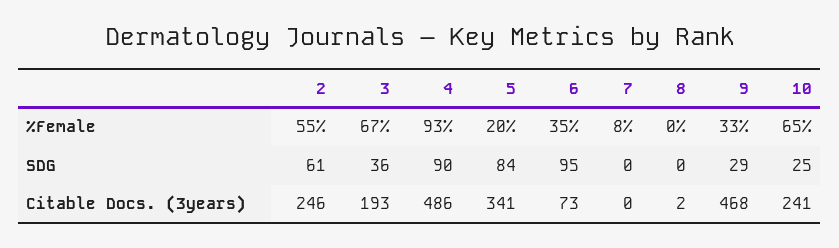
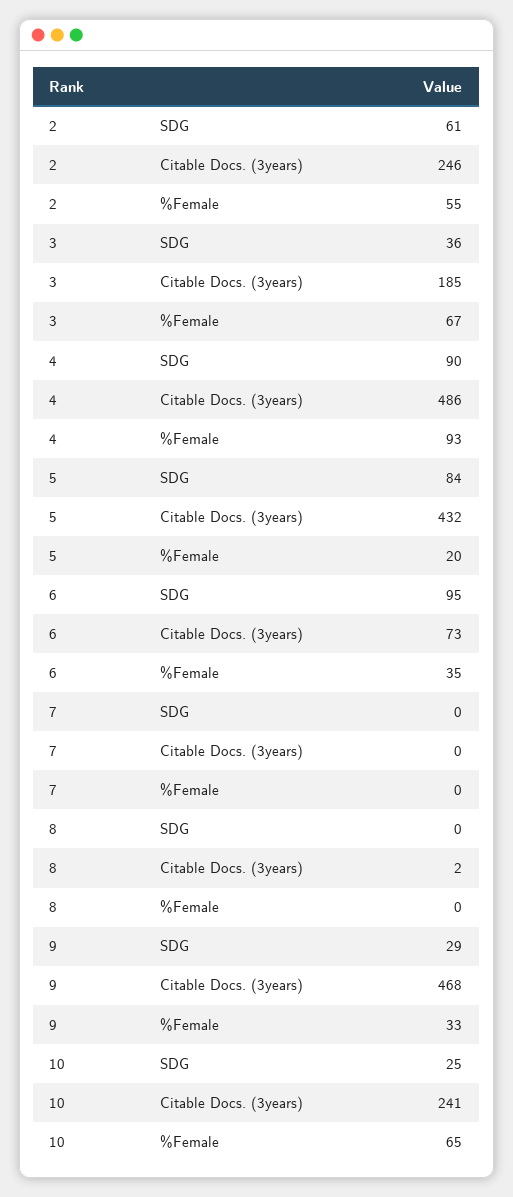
  {
    "2": {
      "%Female": 55,
      "SDG": 61,
      "Citable Docs. (3years)": 246
    },
    "3": {
      "%Female": 67,
      "SDG": 36,
-     "Citable Docs. (3years)": 193
+     "Citable Docs. (3years)": 185
    },
    "4": {
      "%Female": 93,
      "SDG": 90,
      "Citable Docs. (3years)": 486
    },
    "5": {
      "%Female": 20,
      "SDG": 84,
-     "Citable Docs. (3years)": 341
+     "Citable Docs. (3years)": 432
    },
    "6": {
      "%Female": 35,
      "SDG": 95,
      "Citable Docs. (3years)": 73
    },
    "7": {
-     "%Female": 8,
+     "%Female": 0,
      "SDG": 0,
      "Citable Docs. (3years)": 0
    },
    "8": {
      "%Female": 0,
      "SDG": 0,
      "Citable Docs. (3years)": 2
    },
    "9": {
      "%Female": 33,
      "SDG": 29,
      "Citable Docs. (3years)": 468
    },
    "10": {
      "%Female": 65,
      "SDG": 25,
      "Citable Docs. (3years)": 241
    }
  }

